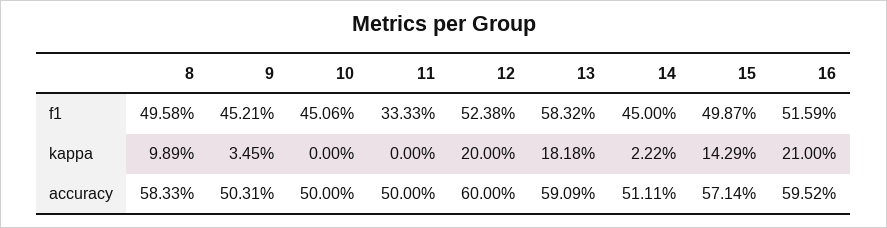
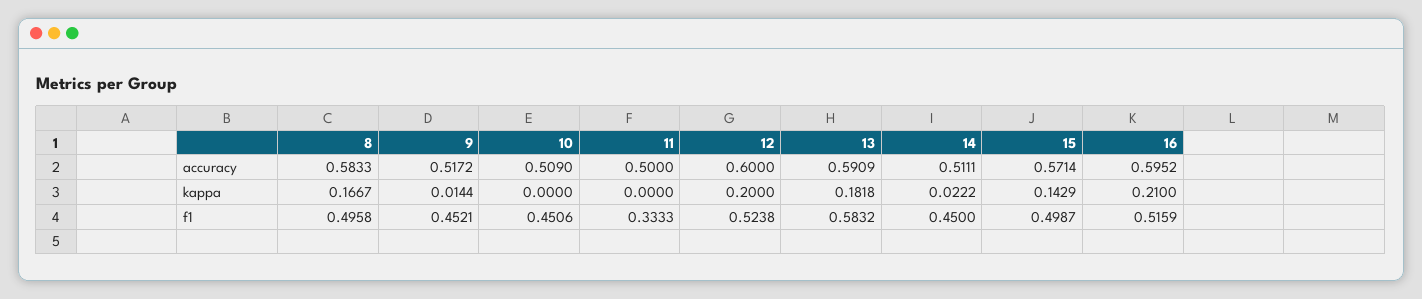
  {
    "8": {
      "f1": 0.4958,
-     "kappa": 0.0989,
+     "kappa": 0.1667,
      "accuracy": 0.5833
    },
    "9": {
      "f1": 0.4521,
-     "kappa": 0.0345,
+     "kappa": 0.0144,
-     "accuracy": 0.5031
+     "accuracy": 0.5172
    },
    "10": {
      "f1": 0.4506,
      "kappa": 0,
-     "accuracy": 0.5
+     "accuracy": 0.509
    },
    "11": {
      "f1": 0.3333,
      "kappa": 0,
      "accuracy": 0.5
    },
    "12": {
      "f1": 0.5238,
      "kappa": 0.2,
      "accuracy": 0.6
    },
    "13": {
      "f1": 0.5832,
      "kappa": 0.1818,
      "accuracy": 0.5909
    },
    "14": {
      "f1": 0.45,
      "kappa": 0.0222,
      "accuracy": 0.5111
    },
    "15": {
      "f1": 0.4987,
      "kappa": 0.1429,
      "accuracy": 0.5714
    },
    "16": {
      "f1": 0.5159,
      "kappa": 0.21,
      "accuracy": 0.5952
    }
  }

